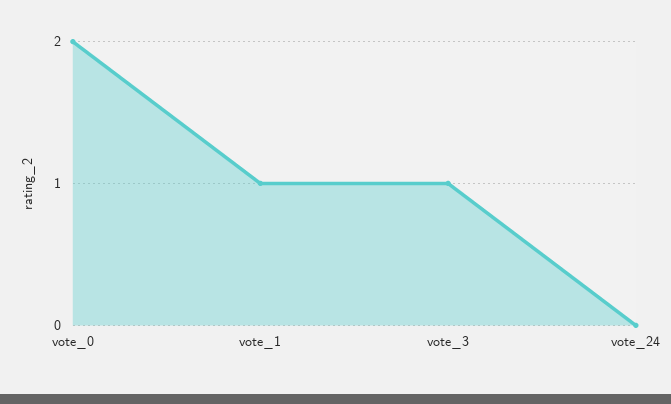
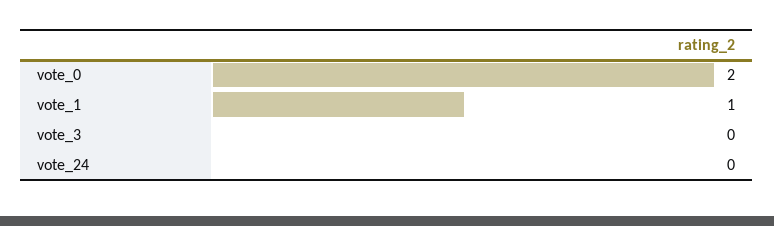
  {
    "vote_0": 2,
    "vote_1": 1,
-   "vote_3": 1,
+   "vote_3": 0,
    "vote_24": 0
  }

